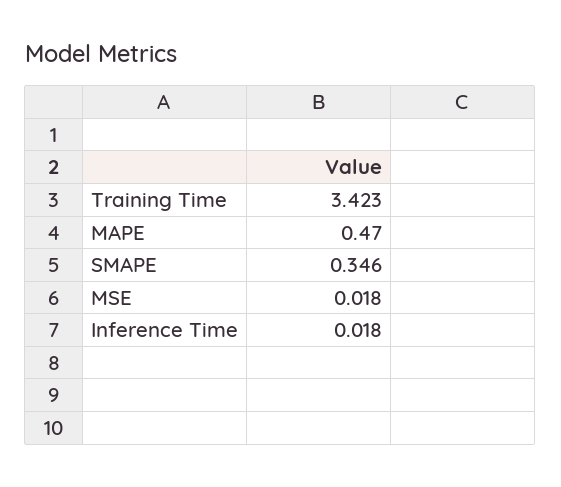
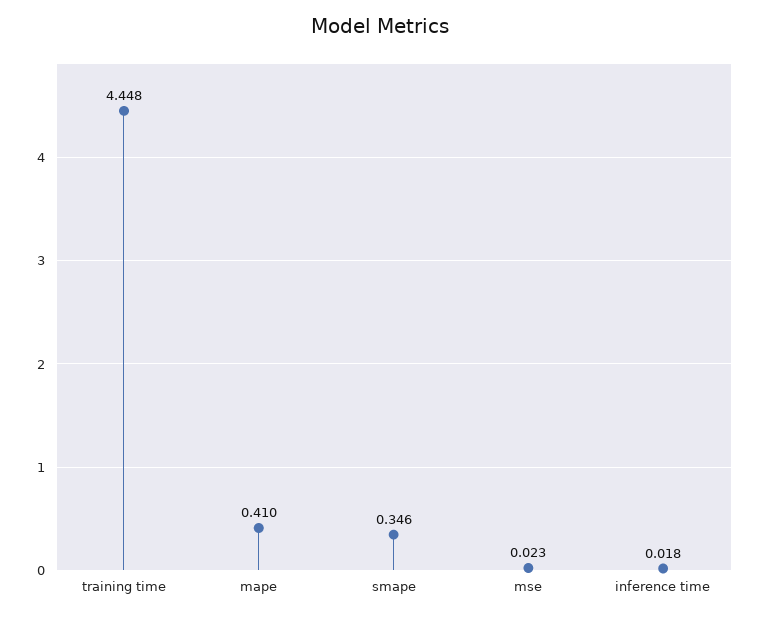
  {
-   "Training Time": 3.423,
+   "Training Time": 4.448,
-   "MAPE": 0.47,
+   "MAPE": 0.41,
    "SMAPE": 0.346,
-   "MSE": 0.018,
+   "MSE": 0.023,
    "Inference Time": 0.018
  }

